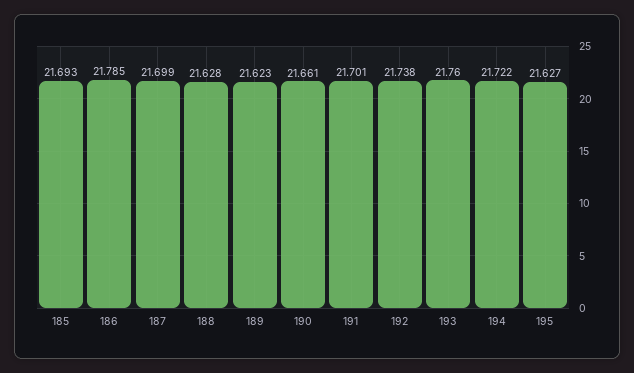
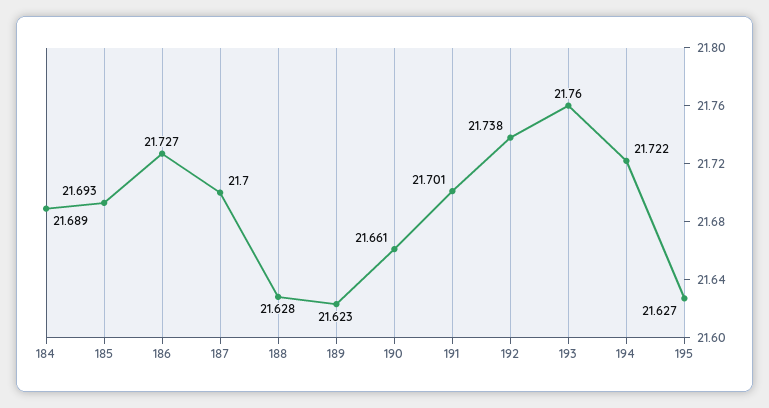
  {
    "185": 21.693,
-   "186": 21.785,
+   "186": 21.727,
-   "187": 21.699,
+   "187": 21.7,
    "188": 21.628,
    "189": 21.623,
    "190": 21.661,
    "191": 21.701,
    "192": 21.738,
    "193": 21.76,
    "194": 21.722,
-   "195": 21.627
+   "195": 21.627,
+   "184": 21.689
  }

